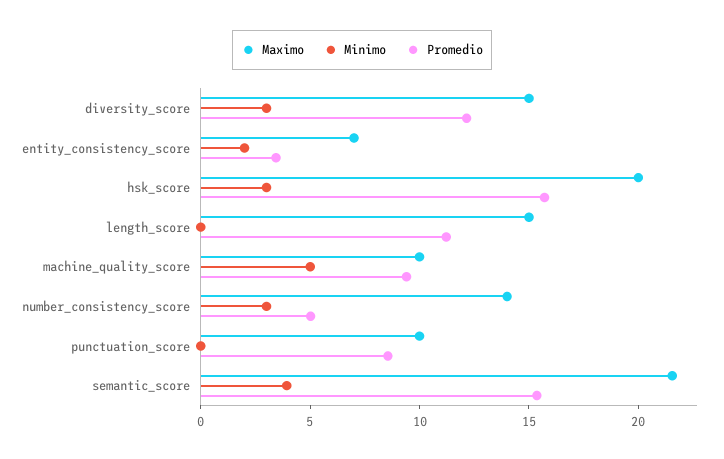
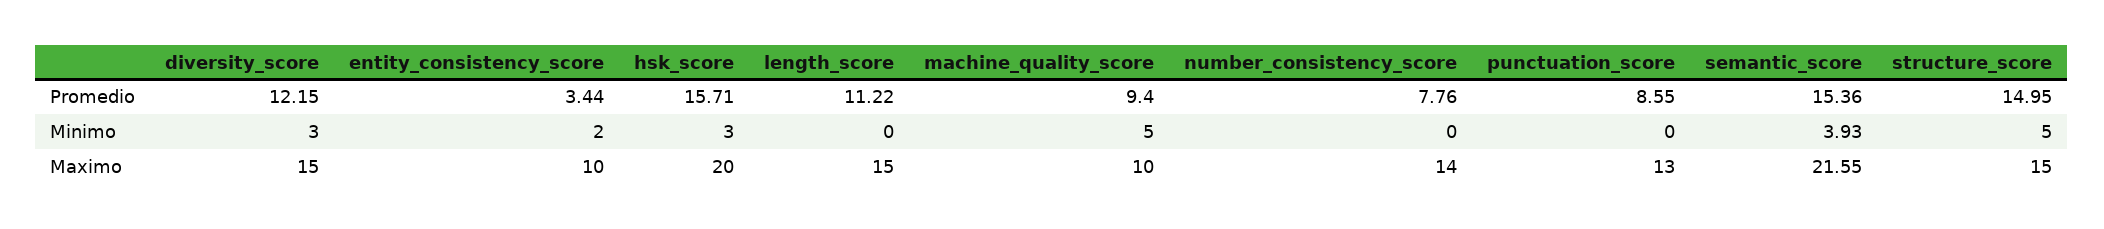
  {
    "Maximo": {
      "diversity_score": 15,
-     "entity_consistency_score": 7,
+     "entity_consistency_score": 10,
      "hsk_score": 20,
      "length_score": 15,
      "machine_quality_score": 10,
      "number_consistency_score": 14,
-     "punctuation_score": 10,
+     "punctuation_score": 13,
-     "semantic_score": 21.55
+     "semantic_score": 21.55,
+     "structure_score": 15
    },
    "Minimo": {
      "diversity_score": 3,
      "entity_consistency_score": 2,
      "hsk_score": 3,
      "length_score": 0,
      "machine_quality_score": 5,
-     "number_consistency_score": 3,
+     "number_consistency_score": 0,
      "punctuation_score": 0,
-     "semantic_score": 3.93
+     "semantic_score": 3.93,
+     "structure_score": 5
    },
    "Promedio": {
      "diversity_score": 12.15,
      "entity_consistency_score": 3.44,
      "hsk_score": 15.71,
      "length_score": 11.22,
      "machine_quality_score": 9.4,
-     "number_consistency_score": 5,
+     "number_consistency_score": 7.76,
      "punctuation_score": 8.55,
-     "semantic_score": 15.36
+     "semantic_score": 15.36,
+     "structure_score": 14.95
    }
  }

